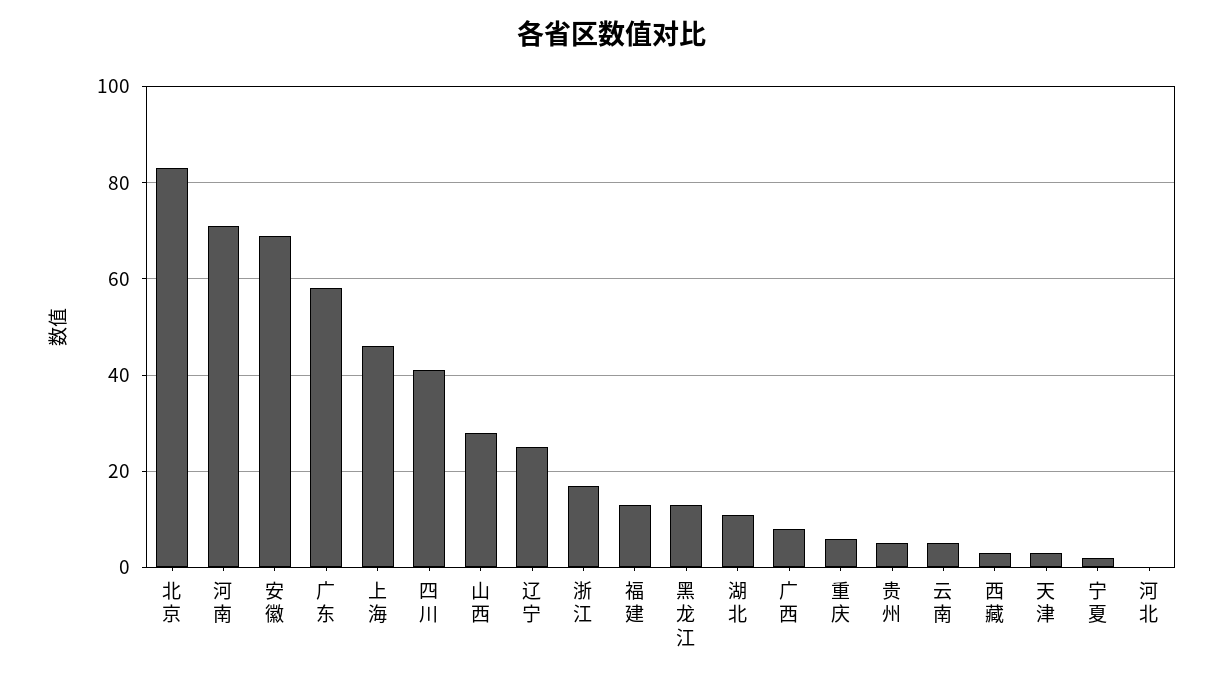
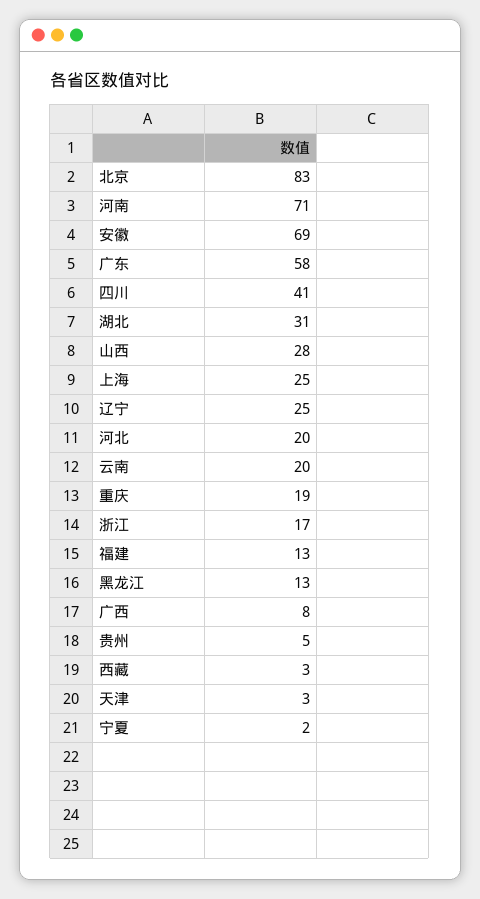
  {
    "北京": 83,
    "河南": 71,
    "安徽": 69,
    "广东": 58,
-   "上海": 45,
+   "上海": 25,
    "四川": 41,
    "山西": 28,
    "辽宁": 25,
    "浙江": 17,
    "福建": 13,
    "黑龙江": 13,
-   "湖北": 10,
+   "湖北": 31,
    "广西": 8,
-   "重庆": 5,
+   "重庆": 19,
    "贵州": 5,
-   "云南": 5,
+   "云南": 20,
    "西藏": 3,
    "天津": 3,
    "宁夏": 2,
-   "河北": 0
+   "河北": 20
  }

